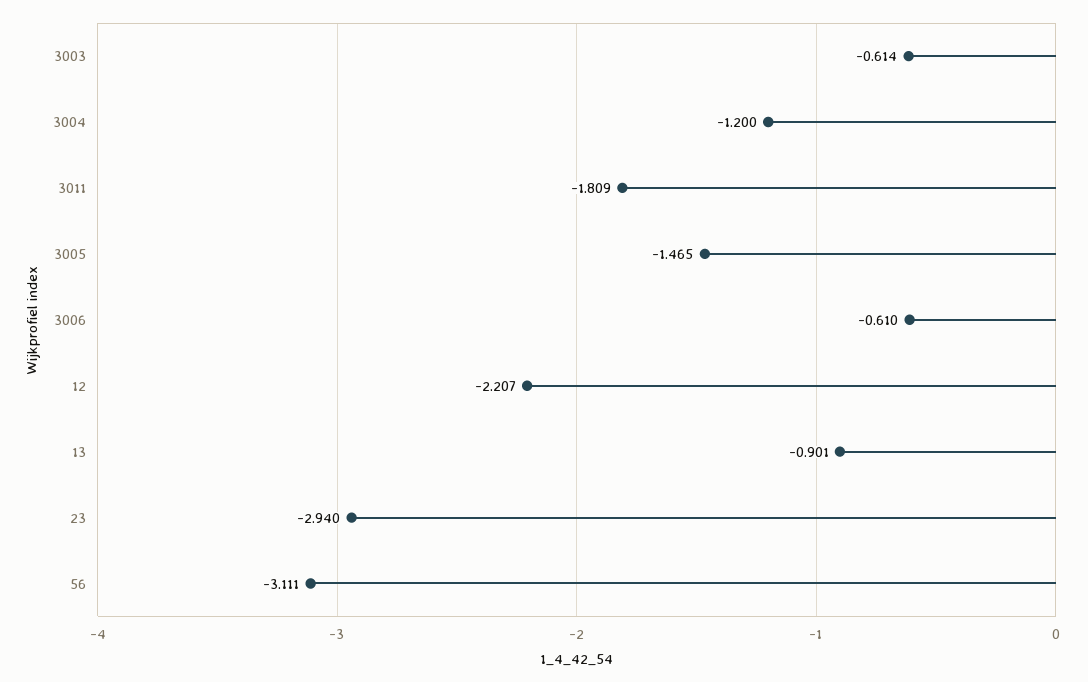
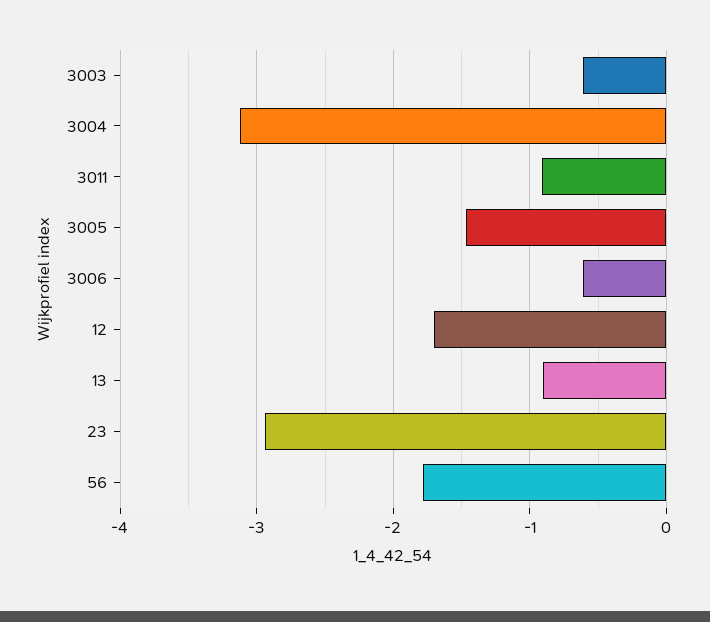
  {
    "3003": -0.614,
-   "3004": -1.2,
+   "3004": -3.1,
-   "3011": -1.809,
+   "3011": -0.9,
    "3005": -1.465,
    "3006": -0.61,
-   "12": -2.207,
+   "12": -1.7,
    "13": -0.901,
    "23": -2.94,
-   "56": -3.111
+   "56": -1.8
  }

